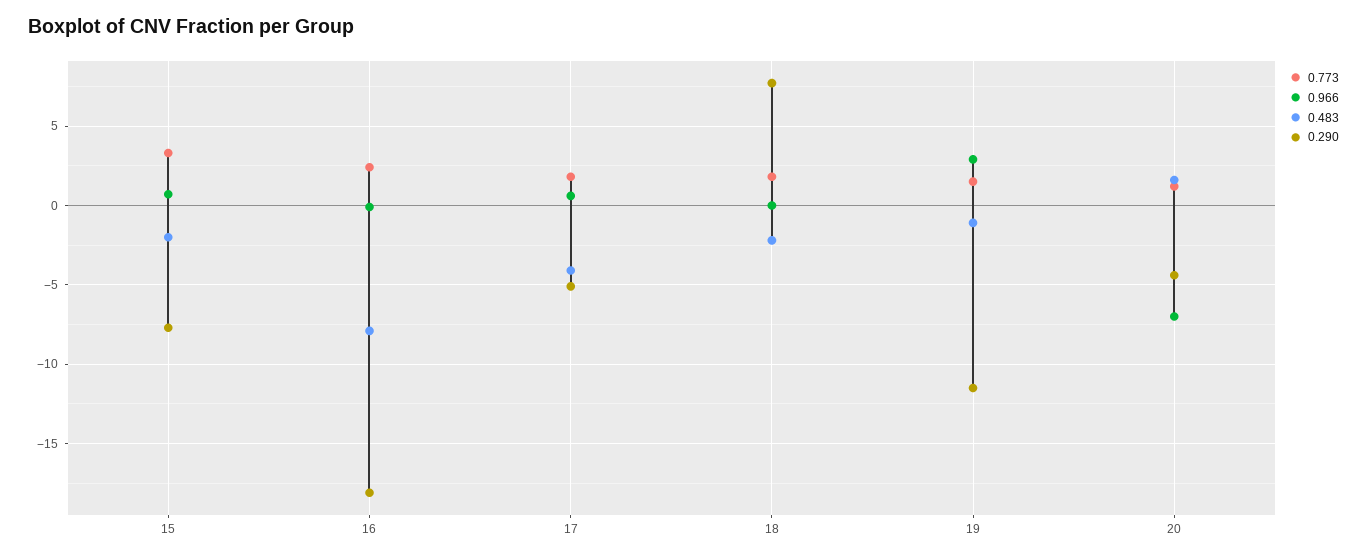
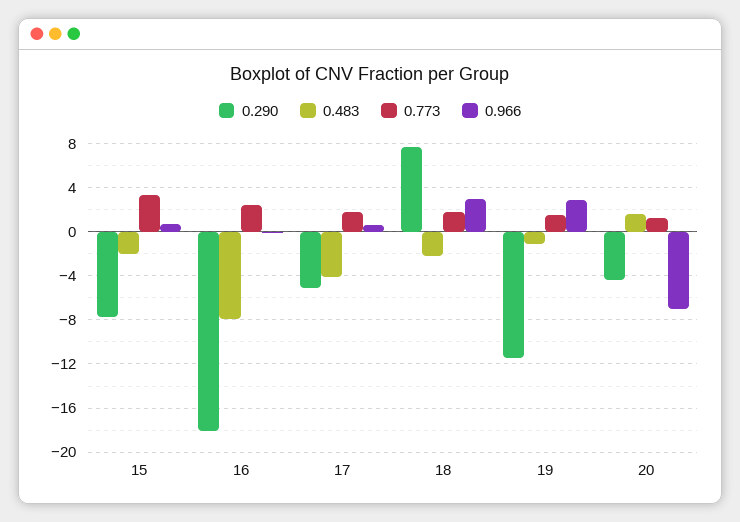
  {
    "0.773": {
      "15": 3.5,
      "16": 2.5,
      "17": 2,
      "18": 2,
      "19": 1.5,
      "20": 1
    },
    "0.966": {
      "15": 0.5,
      "16": 0,
      "17": 0.5,
-     "18": 0,
+     "18": 3,
      "19": 3,
      "20": -7
    },
    "0.483": {
      "15": -2,
      "16": -8,
      "17": -4,
      "18": -2,
      "19": -1,
      "20": 1.5
    },
    "0.290": {
      "15": -7.5,
      "16": -18,
      "17": -5,
      "18": 7.5,
      "19": -11.5,
      "20": -4.5
    }
  }

